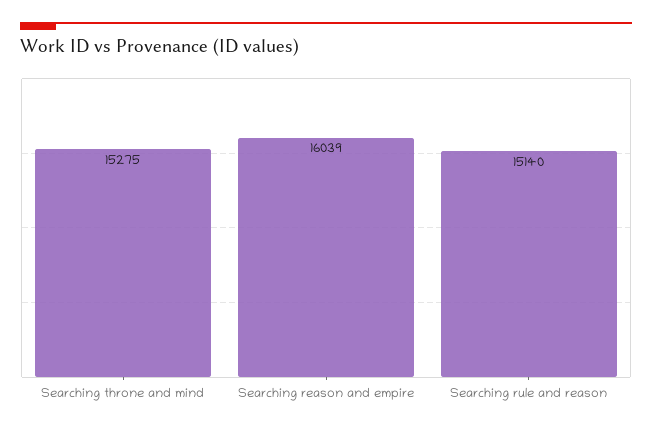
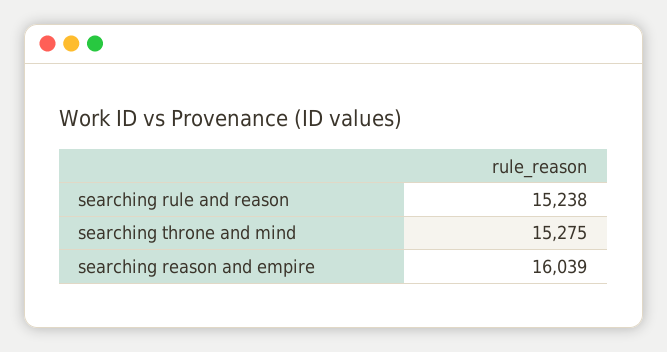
  {
    "Searching throne and mind": 15275,
    "Searching reason and empire": 16039,
-   "Searching rule and reason": 15140
+   "Searching rule and reason": 15238
  }

